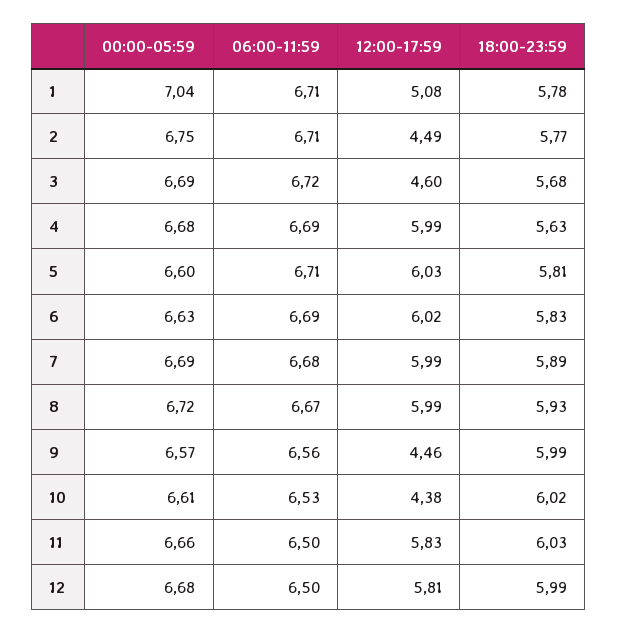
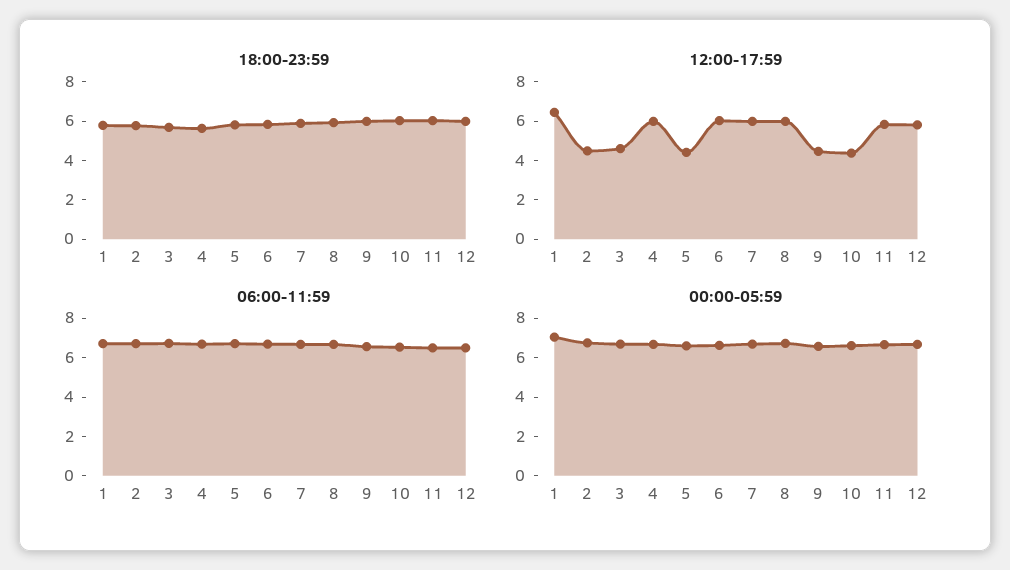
  {
    "00:00-05:59": {
      "1": 7.04,
      "2": 6.75,
      "3": 6.69,
      "4": 6.68,
      "5": 6.6,
      "6": 6.63,
      "7": 6.69,
      "8": 6.72,
      "9": 6.57,
      "10": 6.61,
      "11": 6.66,
      "12": 6.68
    },
    "06:00-11:59": {
      "1": 6.71,
      "2": 6.71,
      "3": 6.72,
      "4": 6.69,
      "5": 6.71,
      "6": 6.69,
      "7": 6.68,
      "8": 6.67,
      "9": 6.56,
      "10": 6.53,
      "11": 6.5,
      "12": 6.5
    },
    "12:00-17:59": {
-     "1": 5.08,
+     "1": 6.5,
      "2": 4.49,
      "3": 4.6,
      "4": 5.99,
-     "5": 6.03,
+     "5": 4.5,
      "6": 6.02,
      "7": 5.99,
      "8": 5.99,
      "9": 4.46,
      "10": 4.38,
      "11": 5.83,
      "12": 5.81
    },
    "18:00-23:59": {
      "1": 5.78,
      "2": 5.77,
      "3": 5.68,
      "4": 5.63,
      "5": 5.81,
      "6": 5.83,
      "7": 5.89,
      "8": 5.93,
      "9": 5.99,
      "10": 6.02,
      "11": 6.03,
      "12": 5.99
    }
  }

